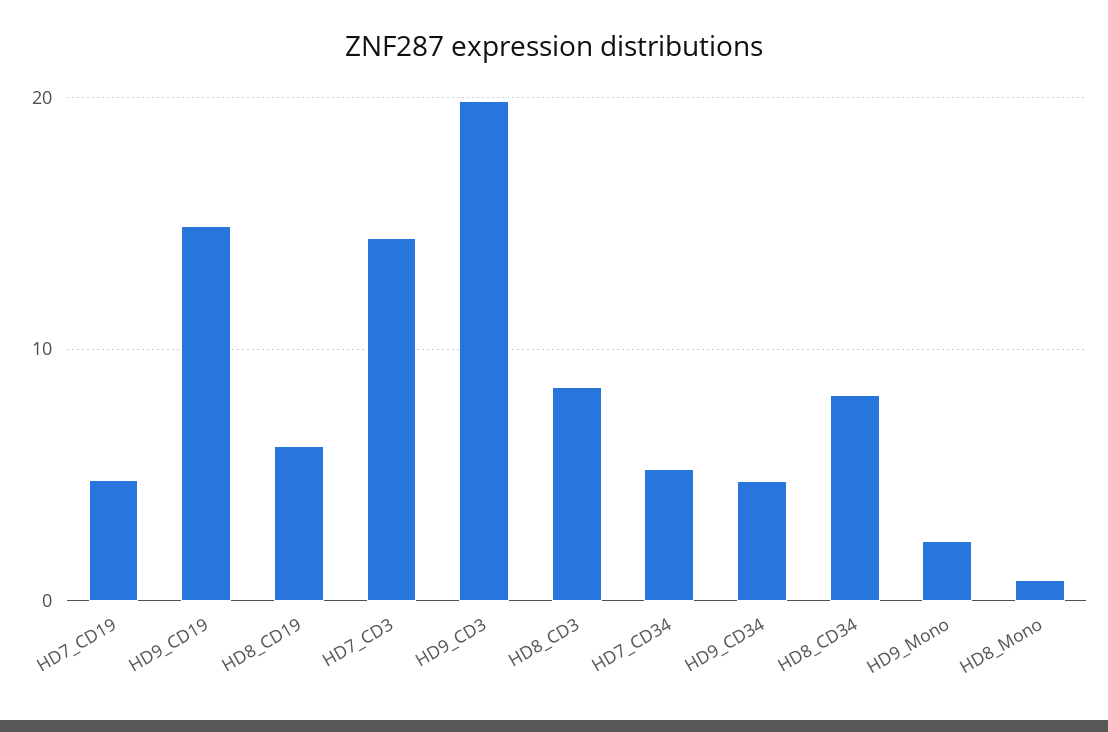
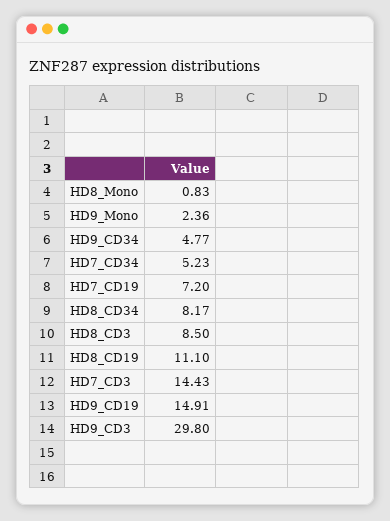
  {
-   "HD7_CD19": 5,
+   "HD7_CD19": 7.2,
    "HD9_CD19": 14.91,
-   "HD8_CD19": 6,
+   "HD8_CD19": 11.1,
    "HD7_CD3": 14.43,
-   "HD9_CD3": 20,
+   "HD9_CD3": 29.8,
    "HD8_CD3": 8.5,
    "HD7_CD34": 5.23,
    "HD9_CD34": 4.77,
    "HD8_CD34": 8.17,
    "HD9_Mono": 2.36,
    "HD8_Mono": 0.83
  }

